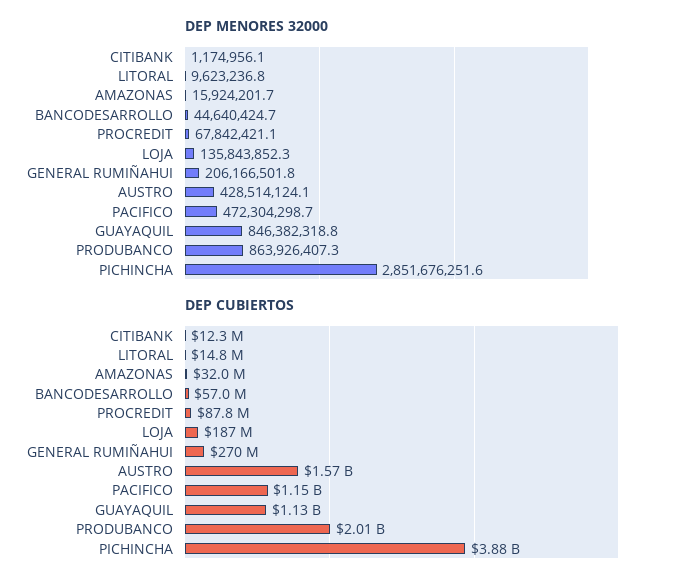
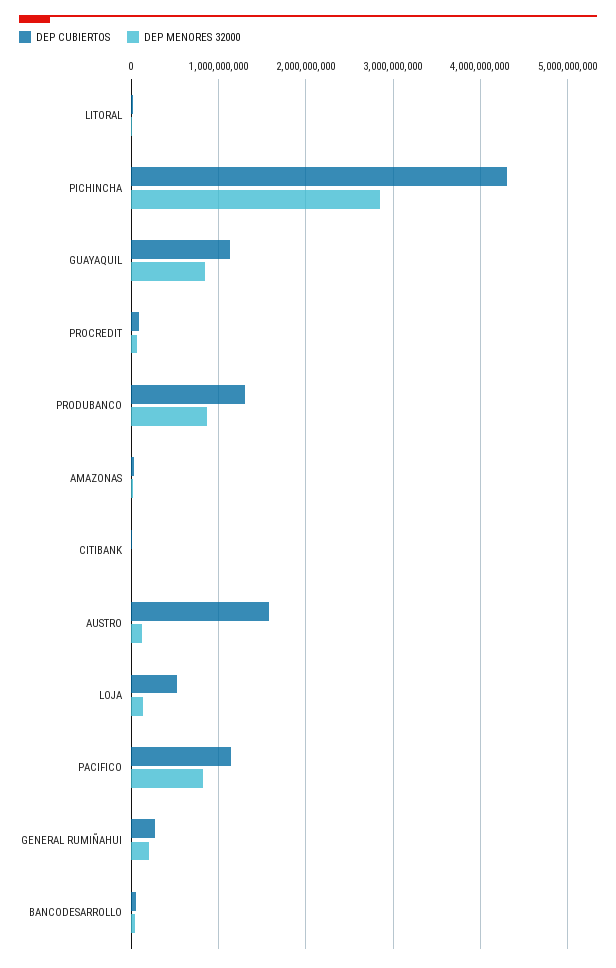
  {
    "DEP MENORES 32000": {
      "CITIBANK": 1174956.1,
      "LITORAL": 9623236.8,
      "AMAZONAS": 15924201.7,
      "BANCODESARROLLO": 44640424.7,
      "PROCREDIT": 67842421.1,
      "LOJA": 135843852.3,
      "GENERAL RUMIÑAHUI": 206166501.8,
-     "AUSTRO": 428514124.1,
+     "AUSTRO": 100000000,
-     "PACIFICO": 472304298.7,
+     "PACIFICO": 800000000,
      "GUAYAQUIL": 846382318.8,
      "PRODUBANCO": 863926407.3,
      "PICHINCHA": 2851676251.6
    },
    "DEP CUBIERTOS": {
      "CITIBANK": 12300000,
      "LITORAL": 14800000,
      "AMAZONAS": 32000000,
      "BANCODESARROLLO": 57000000,
      "PROCREDIT": 87800000,
-     "LOJA": 187000000,
+     "LOJA": 500000000,
      "GENERAL RUMIÑAHUI": 270000000,
      "AUSTRO": 1570000000,
      "PACIFICO": 1150000000,
      "GUAYAQUIL": 1130000000,
-     "PRODUBANCO": 2010000000,
+     "PRODUBANCO": 1300000000,
-     "PICHINCHA": 3880000000
+     "PICHINCHA": 4300000000
    }
  }

